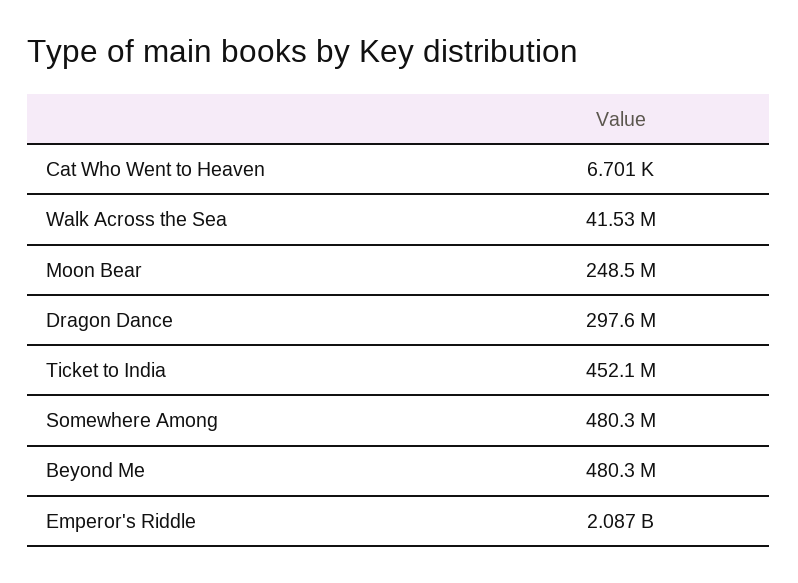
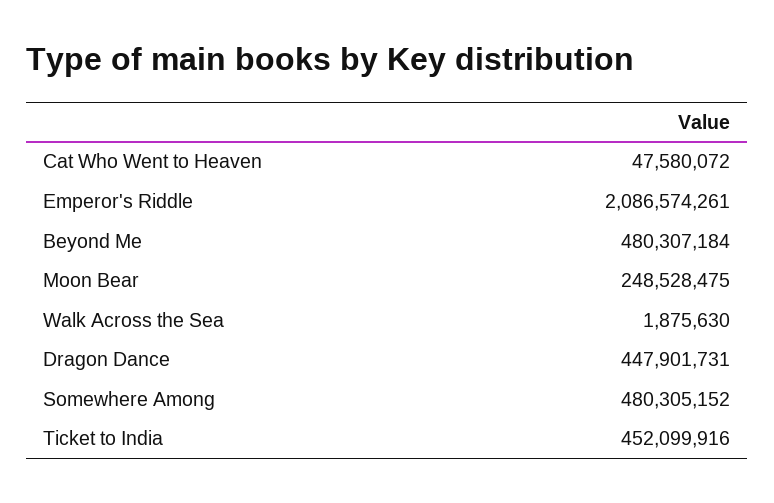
  {
-   "Cat Who Went to Heaven": 6701,
+   "Cat Who Went to Heaven": 47580072,
-   "Walk Across the Sea": 41530000,
+   "Walk Across the Sea": 1875630,
    "Moon Bear": 248528475,
-   "Dragon Dance": 297600000,
+   "Dragon Dance": 447901731,
    "Ticket to India": 452099916,
    "Somewhere Among": 480305152,
    "Beyond Me": 480307184,
    "Emperor's Riddle": 2086574261
  }

